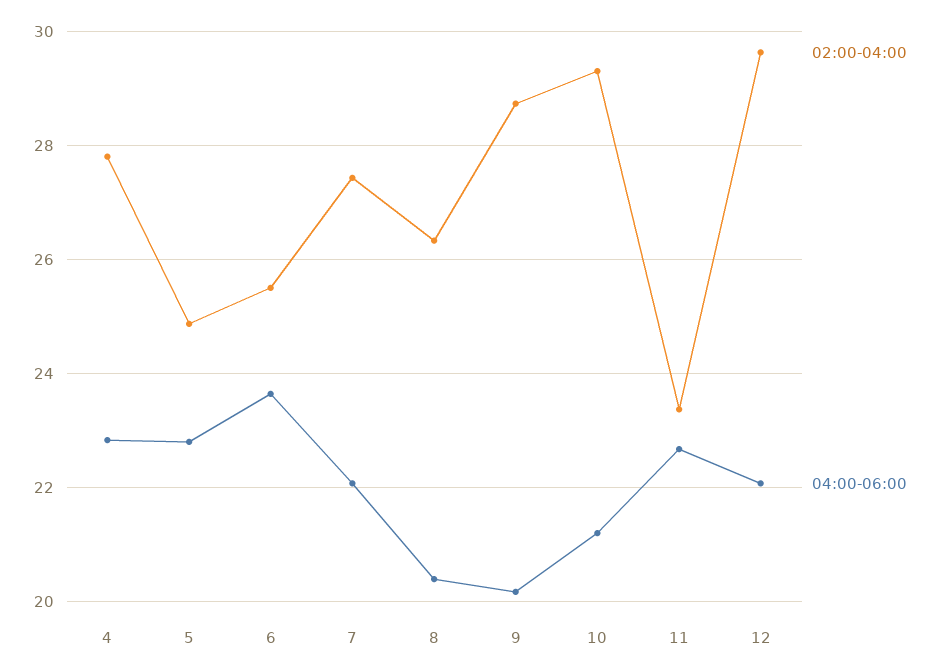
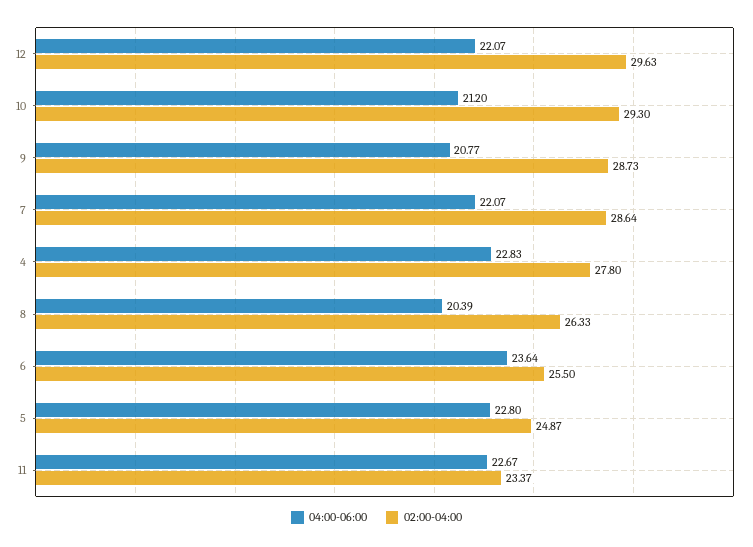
  {
    "02:00-04:00": {
      "4": 27.8,
      "5": 24.87,
      "6": 25.5,
-     "7": 27.4,
+     "7": 28.64,
      "8": 26.33,
      "9": 28.73,
      "10": 29.3,
      "11": 23.37,
      "12": 29.63
    },
    "04:00-06:00": {
      "4": 22.83,
      "5": 22.8,
      "6": 23.64,
      "7": 22.07,
      "8": 20.39,
-     "9": 20.2,
+     "9": 20.77,
      "10": 21.2,
      "11": 22.67,
      "12": 22.07
    }
  }

